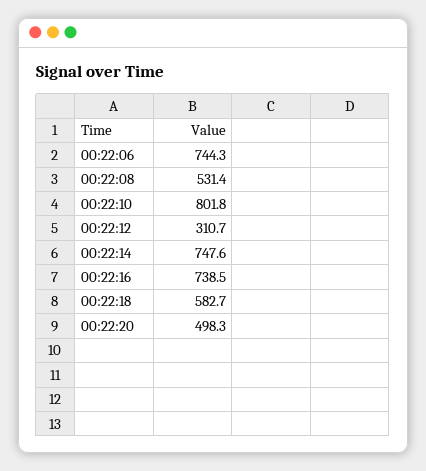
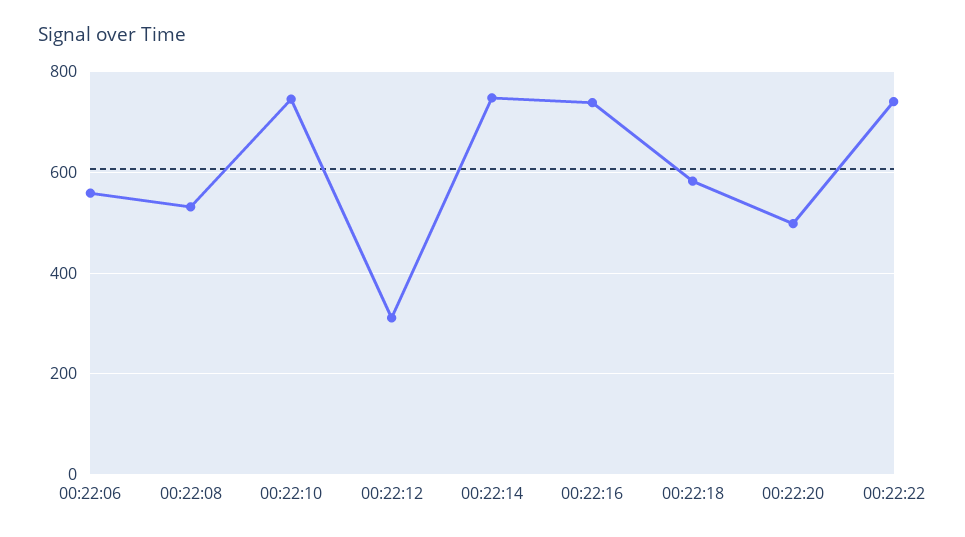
  {
-   "00:22:06": 744.3,
+   "00:22:06": 560,
    "00:22:08": 531.4,
-   "00:22:10": 801.8,
+   "00:22:10": 740,
    "00:22:12": 310.7,
    "00:22:14": 747.6,
    "00:22:16": 738.5,
    "00:22:18": 582.7,
-   "00:22:20": 498.3
+   "00:22:20": 498.3,
+   "00:22:22": 740
  }

